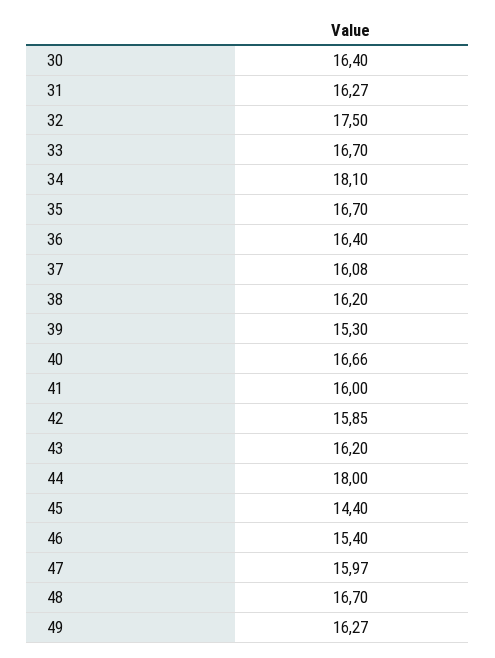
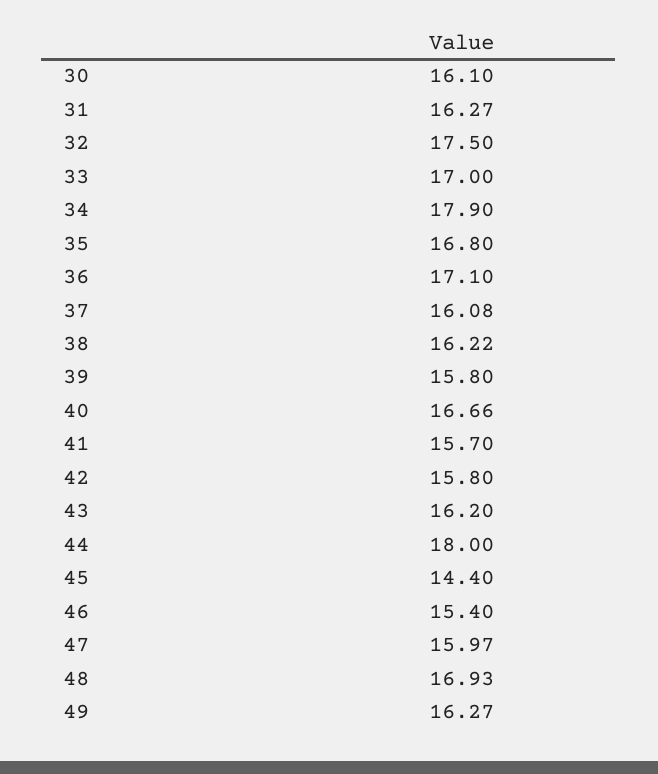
  {
-   "30": 16.4,
+   "30": 16.1,
    "31": 16.27,
    "32": 17.5,
-   "33": 16.7,
+   "33": 17,
-   "34": 18.1,
+   "34": 17.9,
-   "35": 16.7,
+   "35": 16.8,
-   "36": 16.4,
+   "36": 17.1,
    "37": 16.08,
-   "38": 16.2,
+   "38": 16.22,
-   "39": 15.3,
+   "39": 15.8,
    "40": 16.66,
-   "41": 16,
+   "41": 15.7,
-   "42": 15.85,
+   "42": 15.8,
    "43": 16.2,
    "44": 18,
    "45": 14.4,
    "46": 15.4,
    "47": 15.97,
-   "48": 16.7,
+   "48": 16.93,
    "49": 16.27
  }

